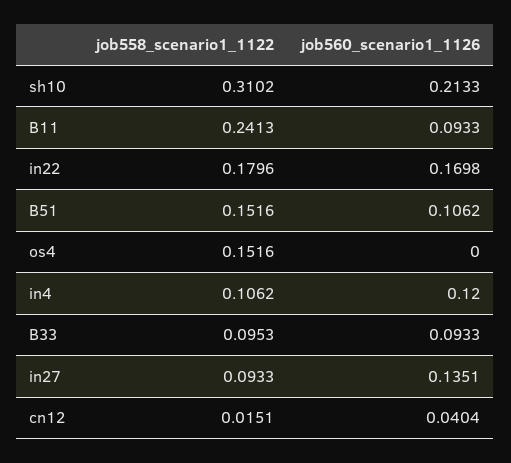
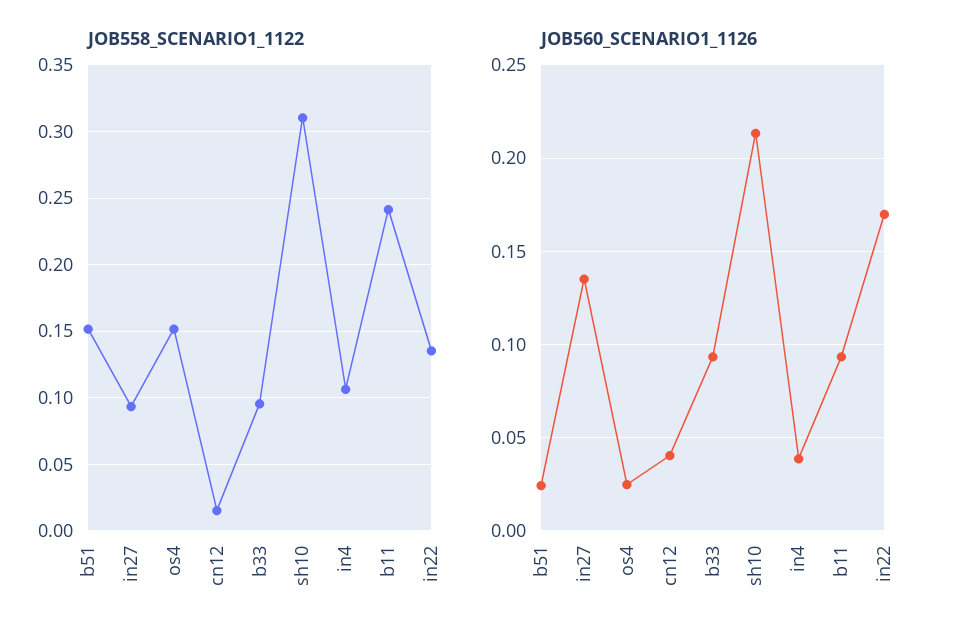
  {
    "job558_scenario1_1122": {
      "sh10": 0.3102,
      "B11": 0.2413,
-     "in22": 0.1796,
+     "in22": 0.135,
      "B51": 0.1516,
      "os4": 0.1516,
      "in4": 0.1062,
      "B33": 0.0953,
      "in27": 0.0933,
      "cn12": 0.0151
    },
    "job560_scenario1_1126": {
      "sh10": 0.2133,
      "B11": 0.0933,
      "in22": 0.1698,
-     "B51": 0.1062,
+     "B51": 0.025,
-     "os4": 0,
+     "os4": 0.025,
-     "in4": 0.12,
+     "in4": 0.04,
      "B33": 0.0933,
      "in27": 0.1351,
      "cn12": 0.0404
    }
  }

